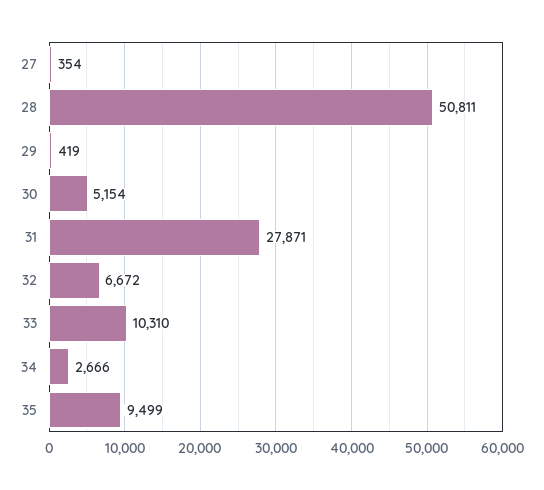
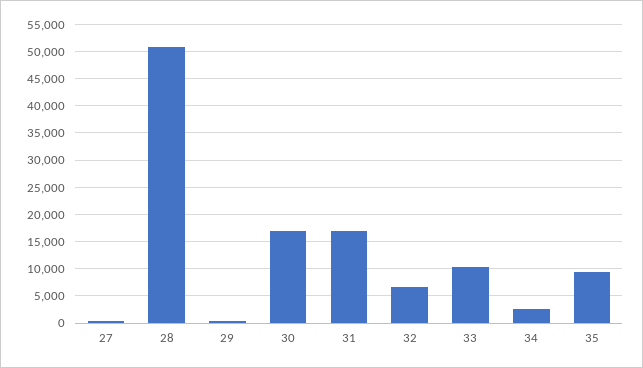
  {
    "27": 354,
    "28": 50811,
    "29": 419,
-   "30": 5154,
+   "30": 17500,
-   "31": 27871,
+   "31": 17500,
    "32": 6672,
    "33": 10310,
    "34": 2666,
    "35": 9499
  }

